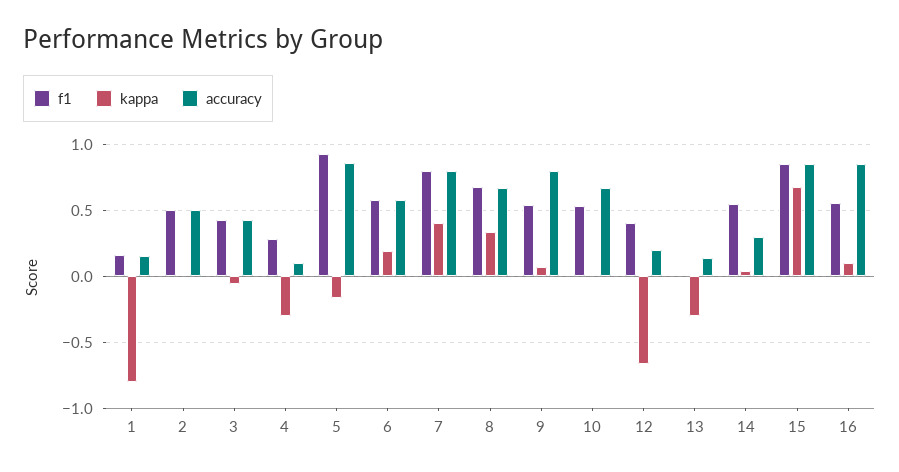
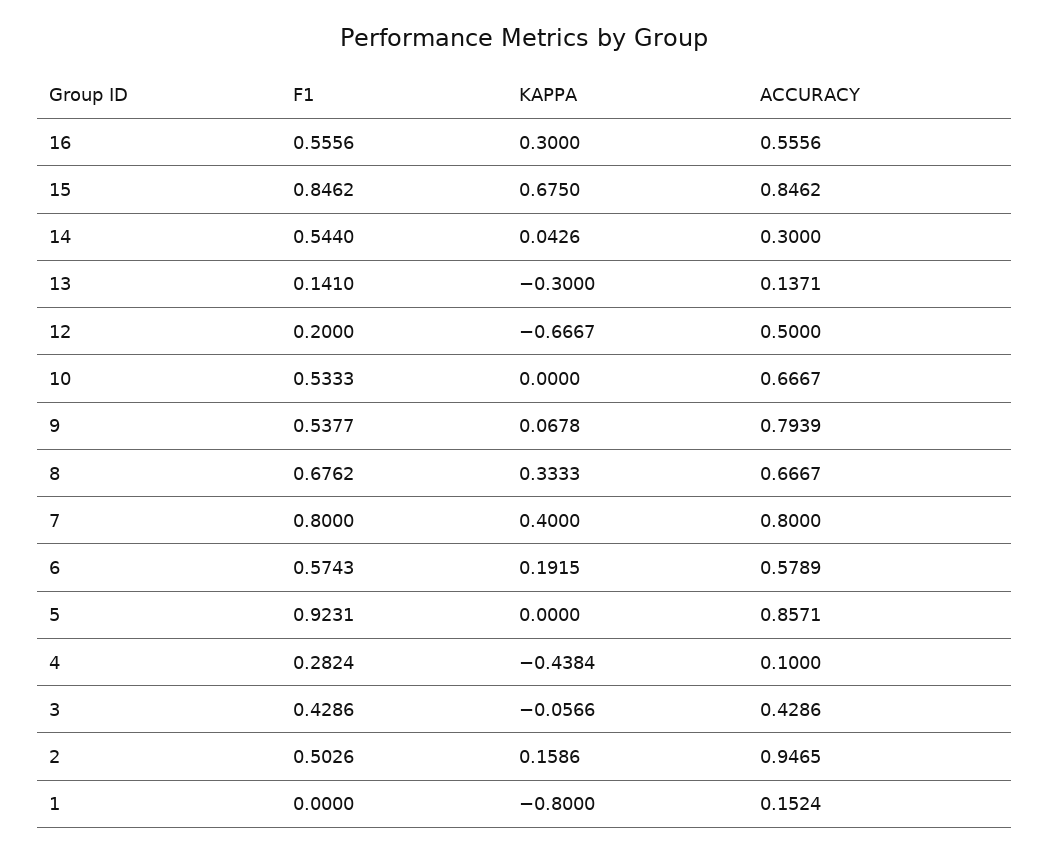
  {
    "f1": {
-     "1": 0.15,
+     "1": 0,
      "2": 0.5026,
      "3": 0.4286,
      "4": 0.2824,
      "5": 0.9231,
      "6": 0.5743,
      "7": 0.8,
      "8": 0.6762,
      "9": 0.5377,
      "10": 0.5333,
-     "12": 0.4,
+     "12": 0.2,
-     "13": 0,
+     "13": 0.141,
      "14": 0.544,
      "15": 0.8462,
      "16": 0.5556
    },
    "kappa": {
      "1": -0.8,
-     "2": 0,
+     "2": 0.1586,
      "3": -0.0566,
-     "4": -0.3,
+     "4": -0.4384,
-     "5": -0.15,
+     "5": 0,
      "6": 0.1915,
      "7": 0.4,
      "8": 0.3333,
      "9": 0.0678,
      "10": 0,
      "12": -0.6667,
      "13": -0.3,
      "14": 0.0426,
      "15": 0.675,
-     "16": 0.1
+     "16": 0.3
    },
    "accuracy": {
      "1": 0.1524,
-     "2": 0.5,
+     "2": 0.9465,
      "3": 0.4286,
      "4": 0.1,
      "5": 0.8571,
      "6": 0.5789,
      "7": 0.8,
      "8": 0.6667,
      "9": 0.7939,
      "10": 0.6667,
-     "12": 0.2,
+     "12": 0.5,
      "13": 0.1371,
      "14": 0.3,
      "15": 0.8462,
-     "16": 0.85
+     "16": 0.5556
    }
  }

